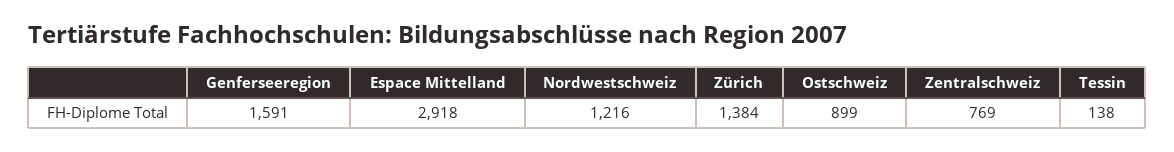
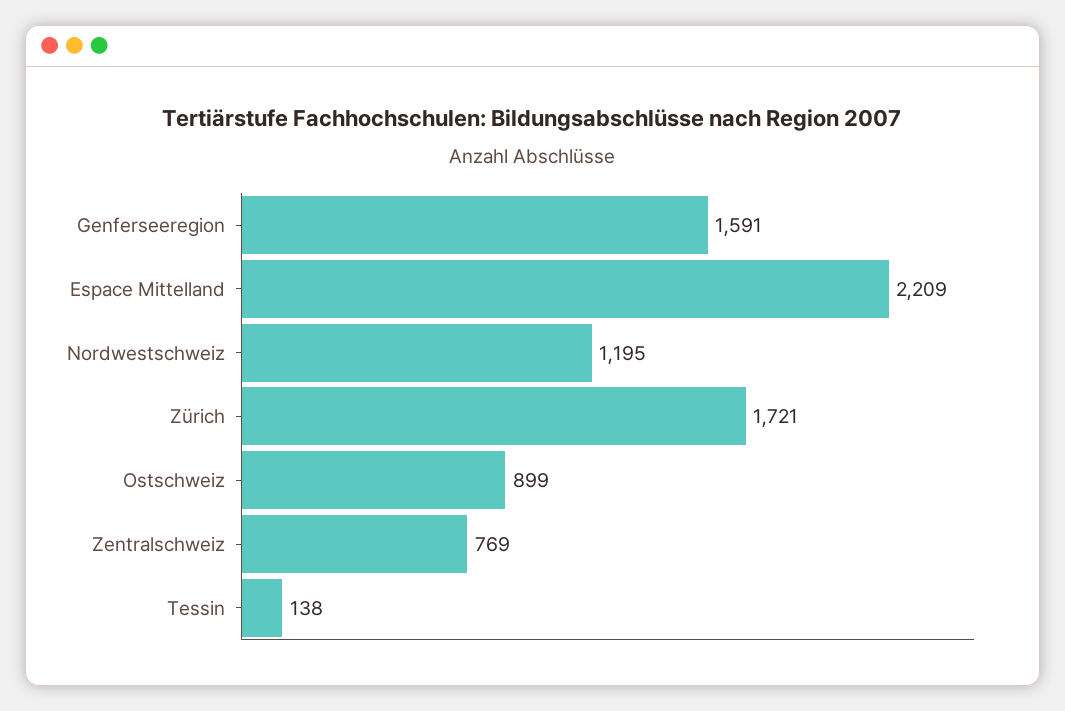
  {
    "Genferseeregion": 1591,
-   "Espace Mittelland": 2918,
+   "Espace Mittelland": 2209,
-   "Nordwestschweiz": 1216,
+   "Nordwestschweiz": 1195,
-   "Zürich": 1384,
+   "Zürich": 1721,
    "Ostschweiz": 899,
    "Zentralschweiz": 769,
    "Tessin": 138
  }

